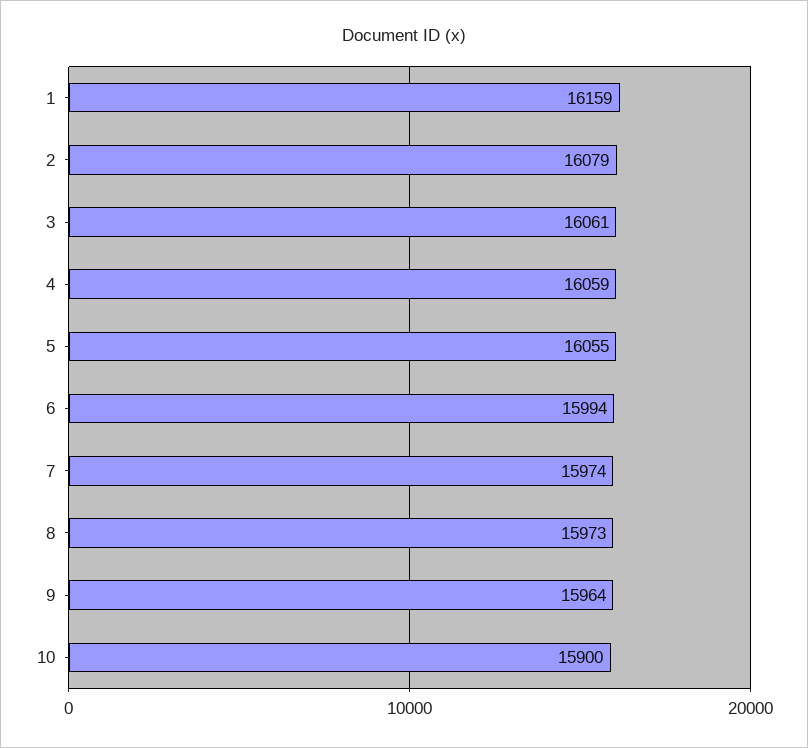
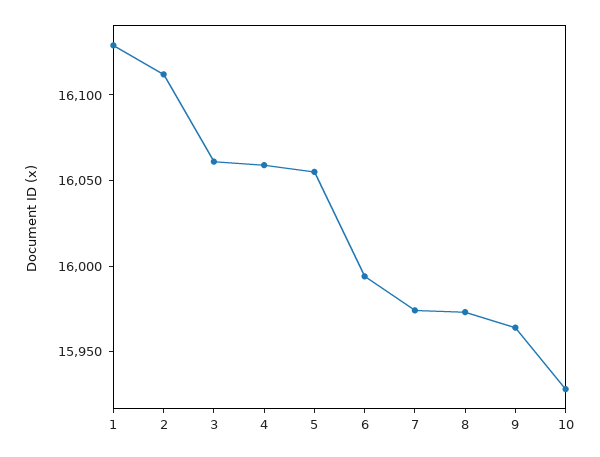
  {
-   "1": 16159,
+   "1": 16130,
-   "2": 16079,
+   "2": 16110,
    "3": 16061,
    "4": 16059,
    "5": 16055,
    "6": 15994,
    "7": 15974,
    "8": 15973,
    "9": 15964,
-   "10": 15900
+   "10": 15930
  }

